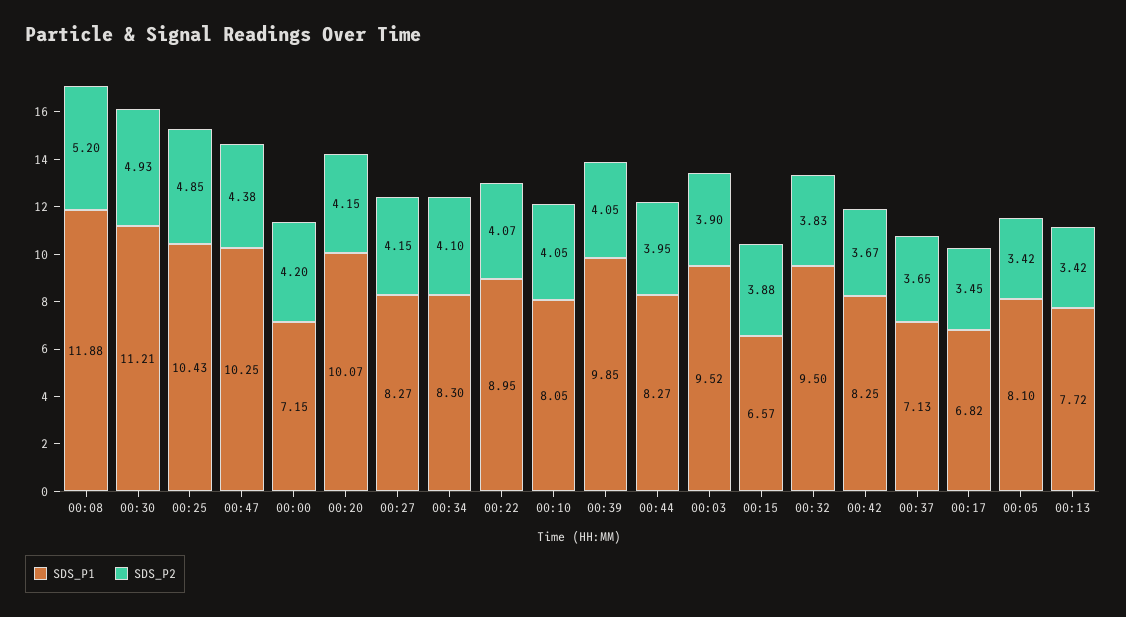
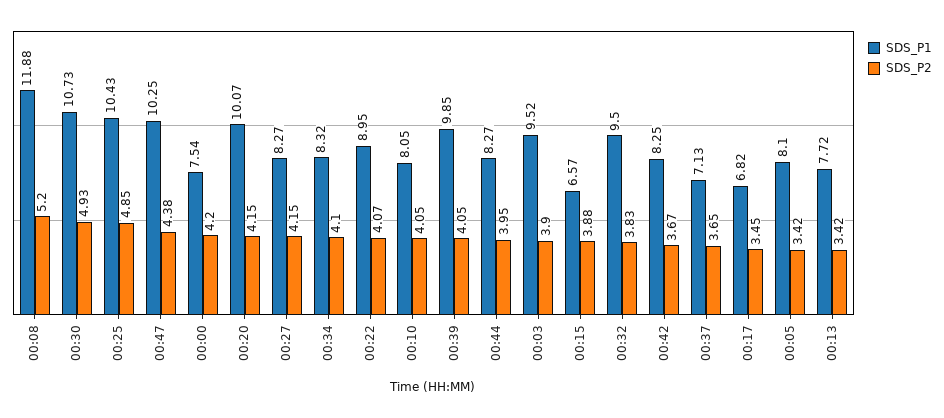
  {
    "SDS_P1": {
      "00:08": 11.88,
-     "00:30": 11.21,
+     "00:30": 10.73,
      "00:25": 10.43,
      "00:47": 10.25,
-     "00:00": 7.15,
+     "00:00": 7.54,
      "00:20": 10.07,
      "00:27": 8.27,
-     "00:34": 8.3,
+     "00:34": 8.32,
      "00:22": 8.95,
      "00:10": 8.05,
      "00:39": 9.85,
      "00:44": 8.27,
      "00:03": 9.52,
      "00:15": 6.57,
      "00:32": 9.5,
      "00:42": 8.25,
      "00:37": 7.13,
      "00:17": 6.82,
      "00:05": 8.1,
      "00:13": 7.72
    },
    "SDS_P2": {
      "00:08": 5.2,
      "00:30": 4.93,
      "00:25": 4.85,
      "00:47": 4.38,
      "00:00": 4.2,
      "00:20": 4.15,
      "00:27": 4.15,
      "00:34": 4.1,
      "00:22": 4.07,
      "00:10": 4.05,
      "00:39": 4.05,
      "00:44": 3.95,
      "00:03": 3.9,
      "00:15": 3.88,
      "00:32": 3.83,
      "00:42": 3.67,
      "00:37": 3.65,
      "00:17": 3.45,
      "00:05": 3.42,
      "00:13": 3.42
    }
  }

